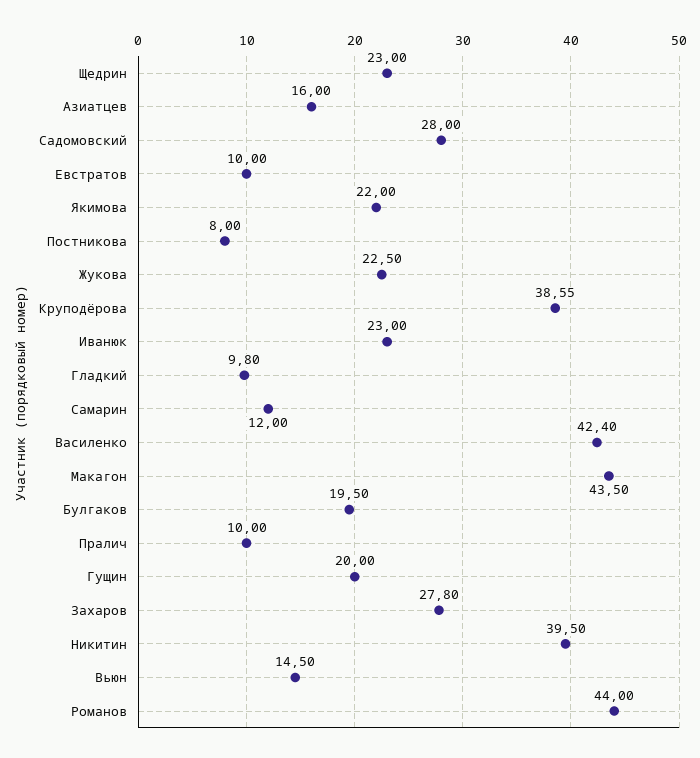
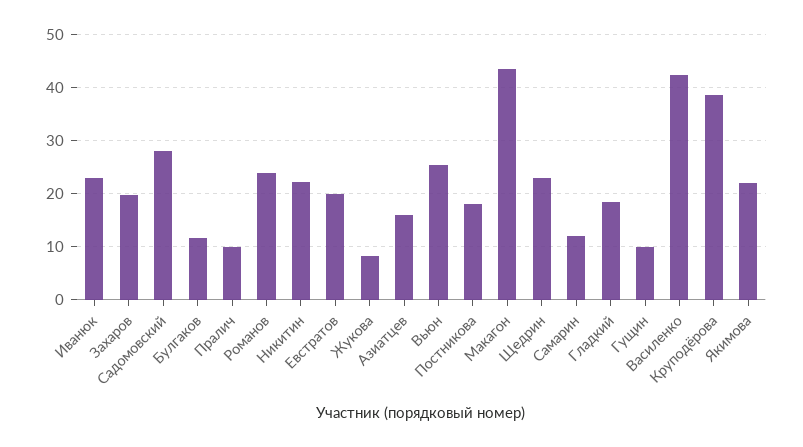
  {
    "Щедрин": 23,
    "Азиатцев": 16,
    "Садомовский": 28,
-   "Евстратов": 10,
+   "Евстратов": 20,
    "Якимова": 22,
-   "Постникова": 8,
+   "Постникова": 18,
-   "Жукова": 22.5,
+   "Жукова": 8,
    "Круподёрова": 38.55,
    "Иванюк": 23,
-   "Гладкий": 9.8,
+   "Гладкий": 18,
    "Самарин": 12,
    "Василенко": 42.4,
    "Макагон": 43.5,
-   "Булгаков": 19.5,
+   "Булгаков": 12,
    "Пралич": 10,
-   "Гущин": 20,
+   "Гущин": 10,
-   "Захаров": 27.8,
+   "Захаров": 20,
-   "Никитин": 39.5,
+   "Никитин": 22,
-   "Вьюн": 14.5,
+   "Вьюн": 26,
-   "Романов": 44
+   "Романов": 24
  }

